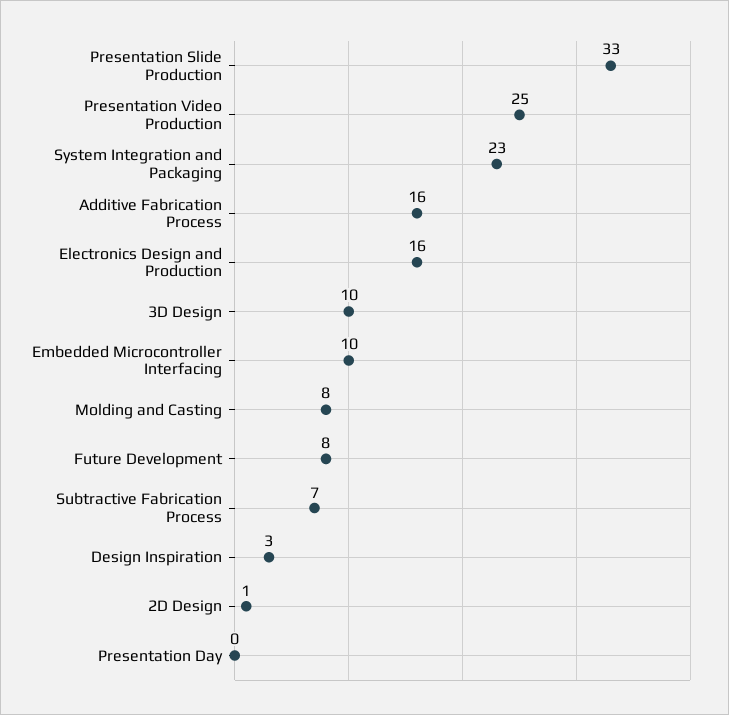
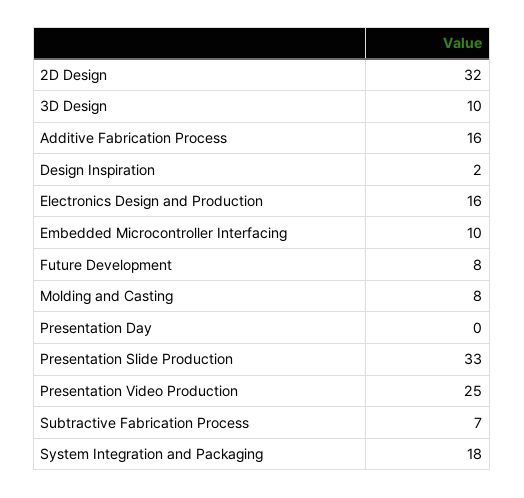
  {
    "Presentation Slide Production": 33,
    "Presentation Video Production": 25,
-   "System Integration and Packaging": 23,
+   "System Integration and Packaging": 18,
    "Additive Fabrication Process": 16,
    "Electronics Design and Production": 16,
    "3D Design": 10,
    "Embedded Microcontroller Interfacing": 10,
    "Molding and Casting": 8,
    "Future Development": 8,
    "Subtractive Fabrication Process": 7,
-   "Design Inspiration": 3,
+   "Design Inspiration": 2,
-   "2D Design": 1,
+   "2D Design": 32,
    "Presentation Day": 0
  }

